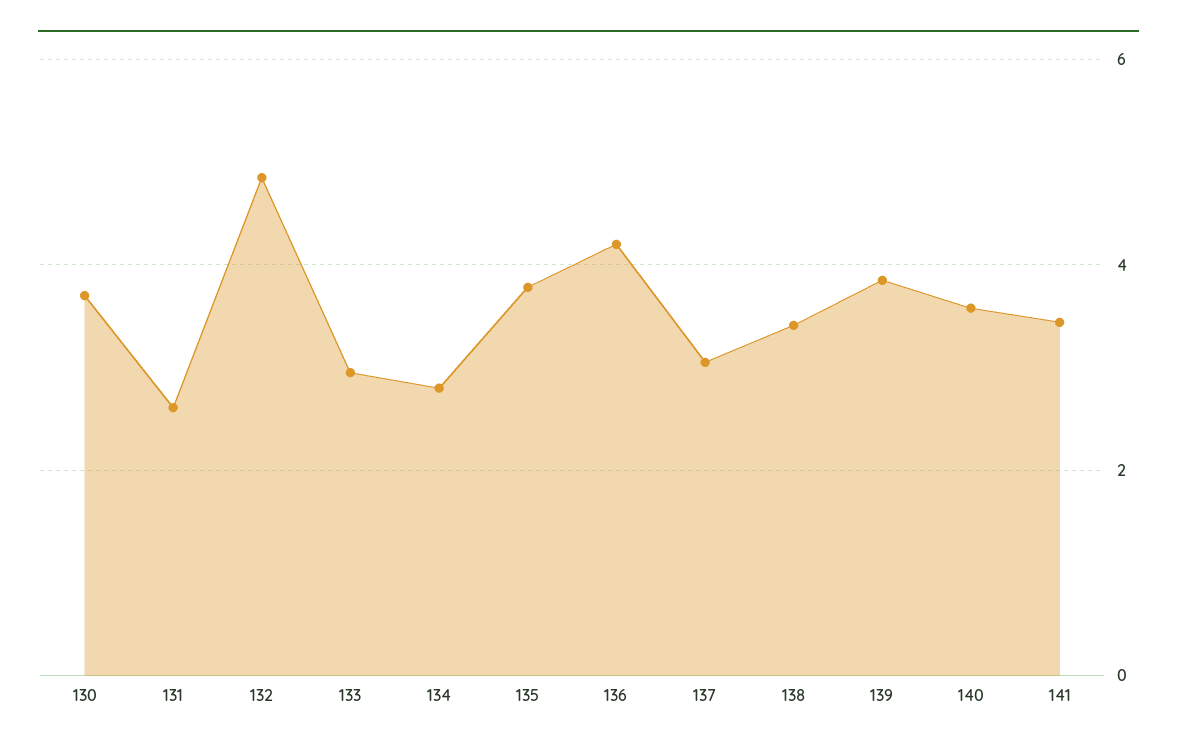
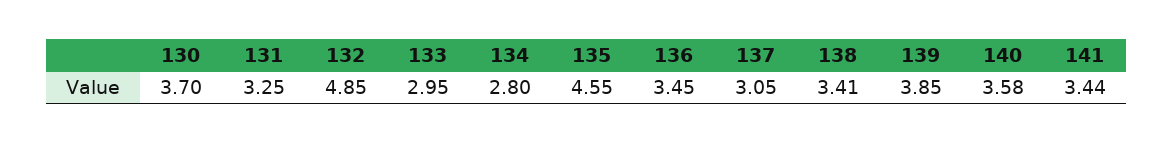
  {
    "130": 3.7,
-   "131": 2.6,
+   "131": 3.25,
    "132": 4.85,
    "133": 2.95,
    "134": 2.8,
-   "135": 3.8,
+   "135": 4.55,
-   "136": 4.2,
+   "136": 3.45,
    "137": 3.05,
    "138": 3.41,
    "139": 3.85,
    "140": 3.58,
    "141": 3.44
  }

